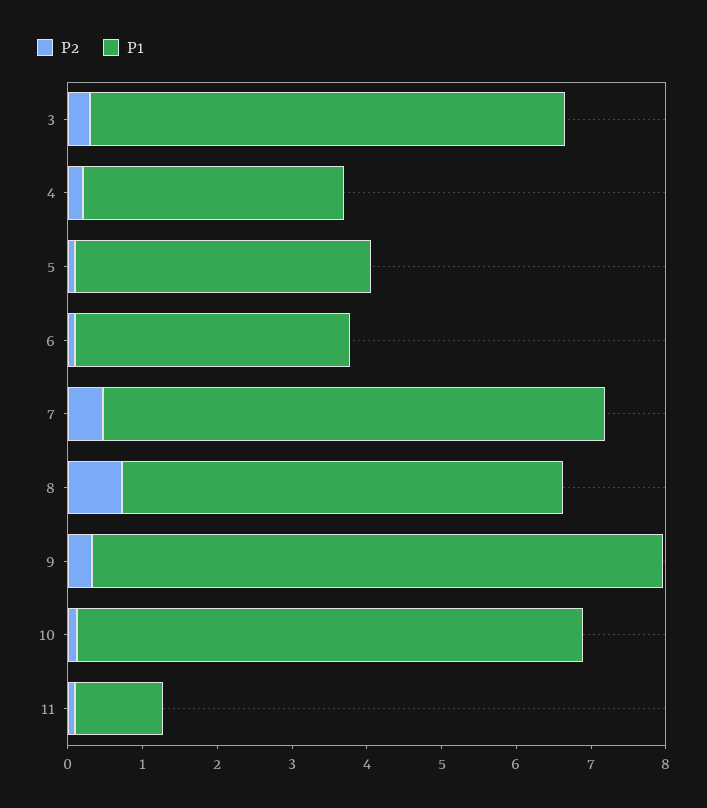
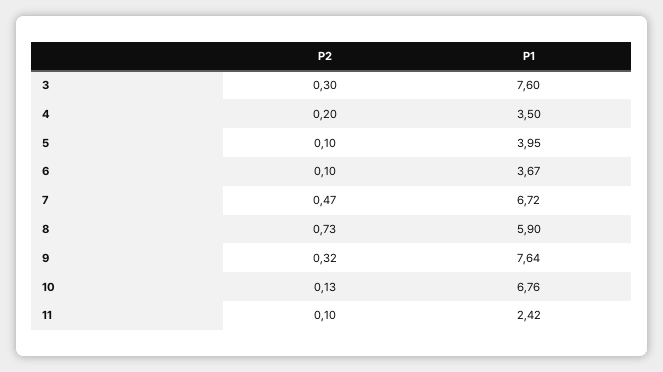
  {
    "P2": {
      "3": 0.3,
      "4": 0.2,
      "5": 0.1,
      "6": 0.1,
      "7": 0.47,
      "8": 0.73,
      "9": 0.32,
      "10": 0.13,
      "11": 0.1
    },
    "P1": {
-     "3": 6.4,
+     "3": 7.6,
      "4": 3.5,
      "5": 3.95,
      "6": 3.67,
      "7": 6.72,
      "8": 5.9,
      "9": 7.64,
      "10": 6.76,
-     "11": 1.2
+     "11": 2.42
    }
  }

